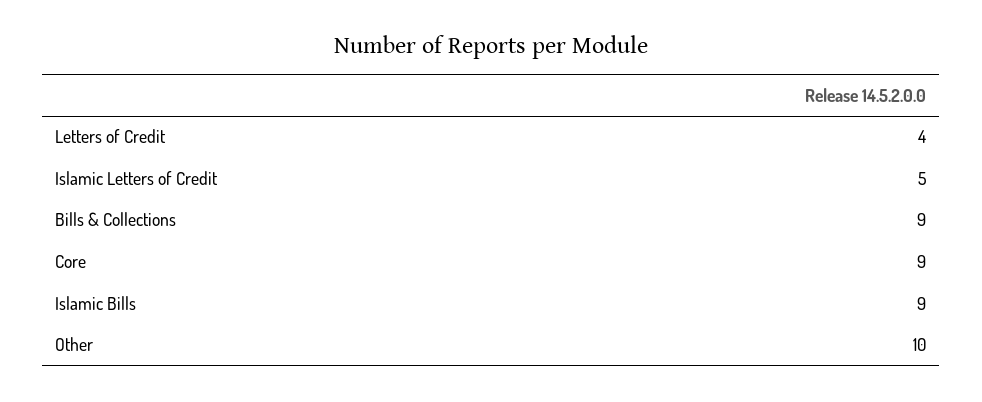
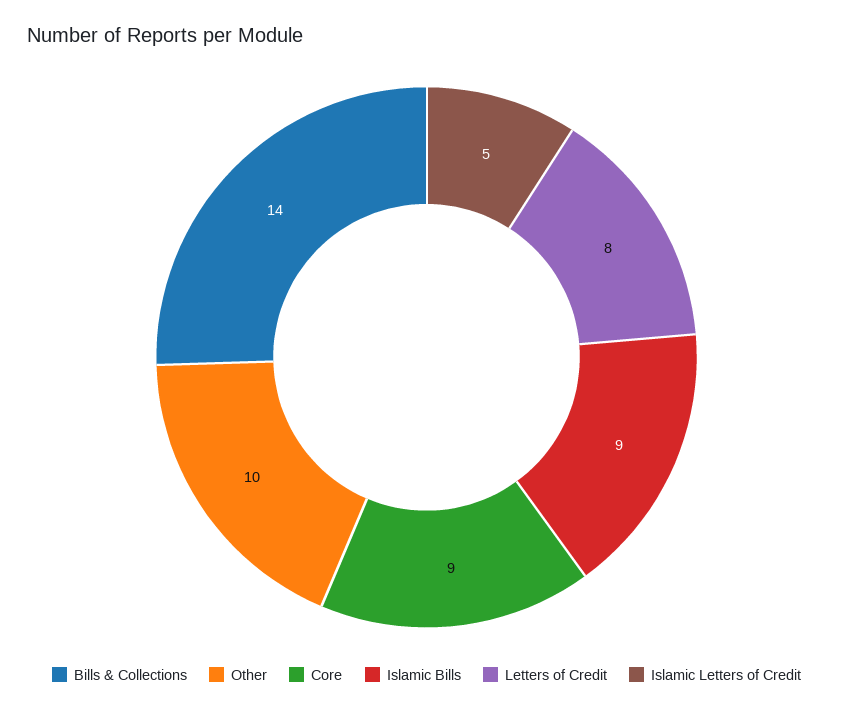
  {
-   "Letters of Credit": 4,
+   "Letters of Credit": 8,
    "Islamic Letters of Credit": 5,
-   "Bills & Collections": 9,
+   "Bills & Collections": 14,
    "Core": 9,
    "Islamic Bills": 9,
    "Other": 10
  }

